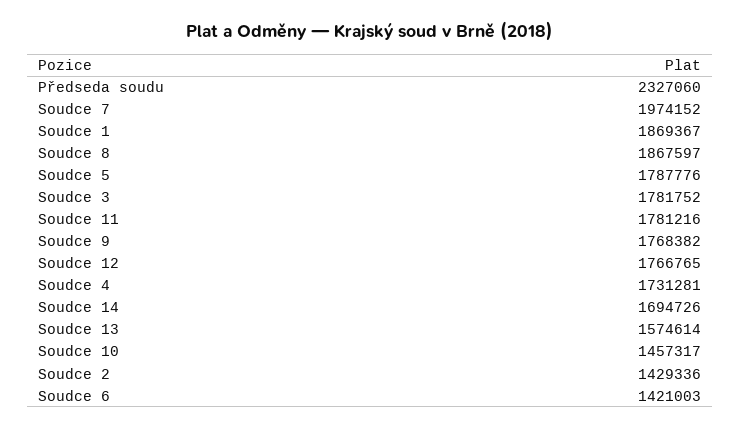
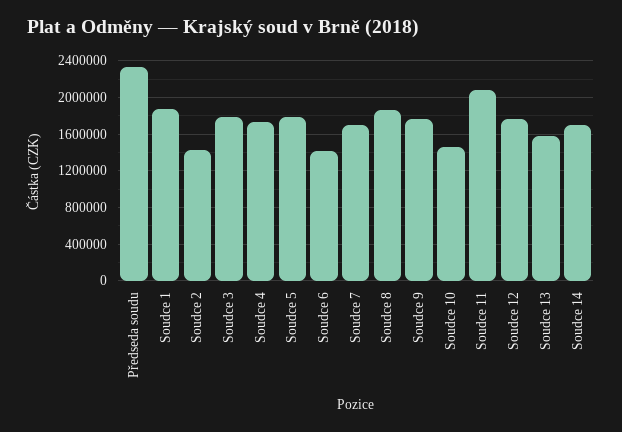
  {
    "Předseda soudu": 2327060,
-   "Soudce 7": 1974152,
+   "Soudce 7": 1700000,
    "Soudce 1": 1869367,
    "Soudce 8": 1867597,
    "Soudce 5": 1787776,
    "Soudce 3": 1781752,
-   "Soudce 11": 1781216,
+   "Soudce 11": 2100000,
    "Soudce 9": 1768382,
    "Soudce 12": 1766765,
    "Soudce 4": 1731281,
    "Soudce 14": 1694726,
    "Soudce 13": 1574614,
    "Soudce 10": 1457317,
    "Soudce 2": 1429336,
    "Soudce 6": 1421003
  }

